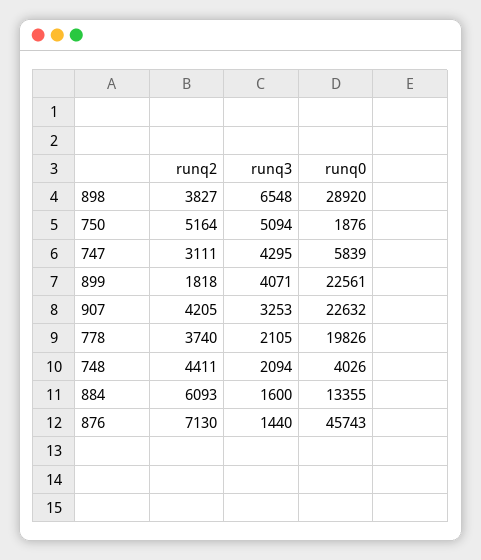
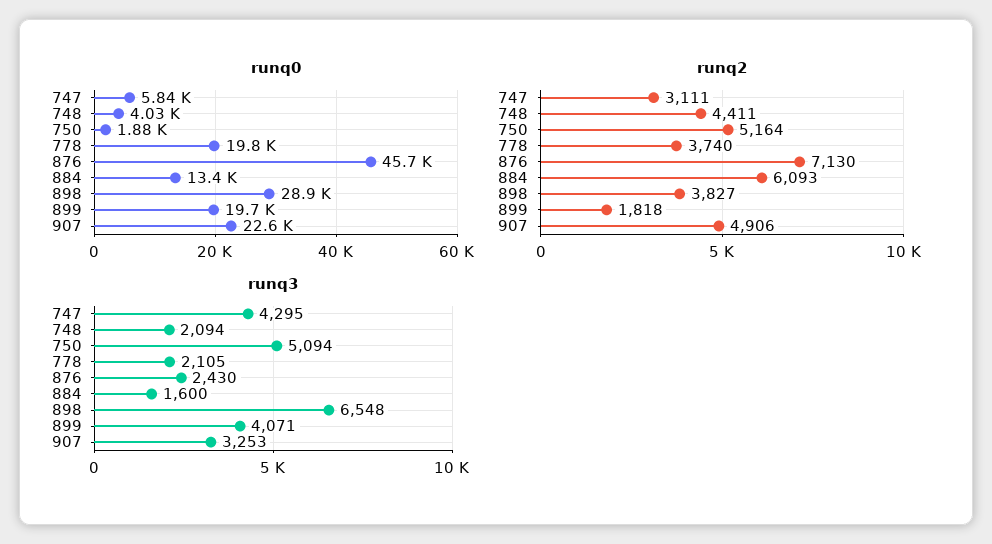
  {
    "runq2": {
      "898": 3827,
      "750": 5164,
      "747": 3111,
      "899": 1818,
-     "907": 4205,
+     "907": 4906,
      "778": 3740,
      "748": 4411,
      "884": 6093,
      "876": 7130
    },
    "runq3": {
      "898": 6548,
      "750": 5094,
      "747": 4295,
      "899": 4071,
      "907": 3253,
      "778": 2105,
      "748": 2094,
      "884": 1600,
-     "876": 1440
+     "876": 2430
    },
    "runq0": {
      "898": 28920,
      "750": 1876,
      "747": 5839,
-     "899": 22561,
+     "899": 19700,
      "907": 22632,
      "778": 19826,
      "748": 4026,
      "884": 13355,
      "876": 45743
    }
  }

